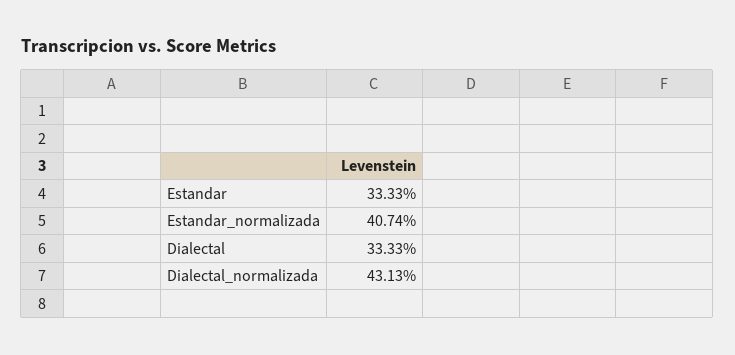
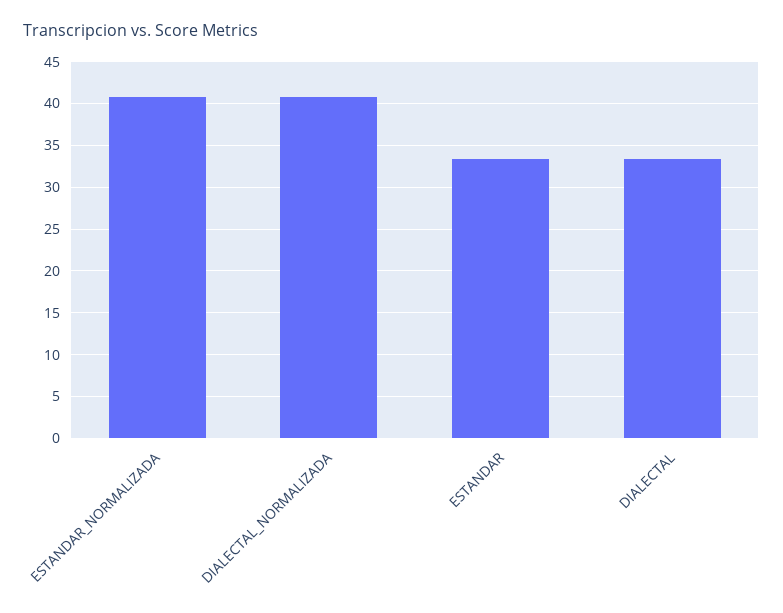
  {
    "Estandar": 33.33,
    "Estandar_normalizada": 40.74,
    "Dialectal": 33.33,
-   "Dialectal_normalizada": 43.13
+   "Dialectal_normalizada": 41
  }

